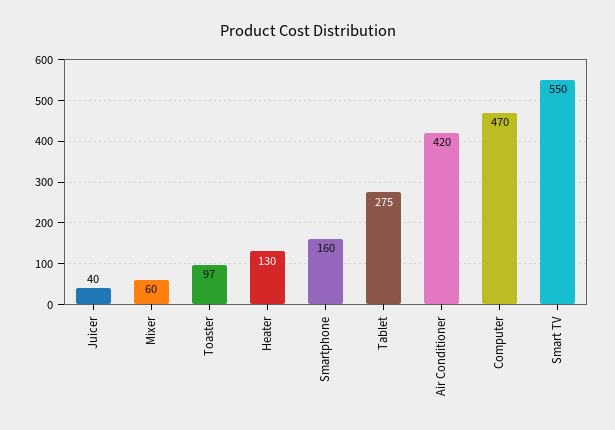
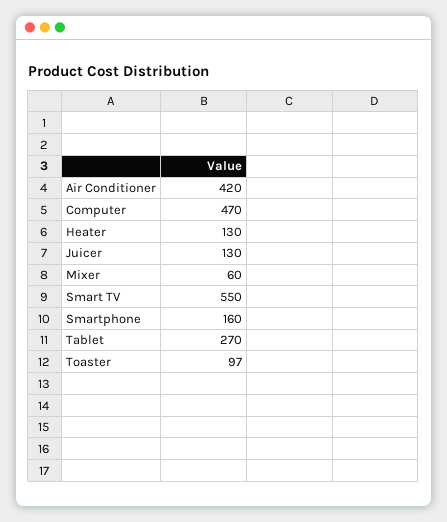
  {
-   "Juicer": 40,
+   "Juicer": 130,
    "Mixer": 60,
    "Toaster": 97,
    "Heater": 130,
    "Smartphone": 160,
-   "Tablet": 275,
+   "Tablet": 270,
    "Air Conditioner": 420,
    "Computer": 470,
    "Smart TV": 550
  }

